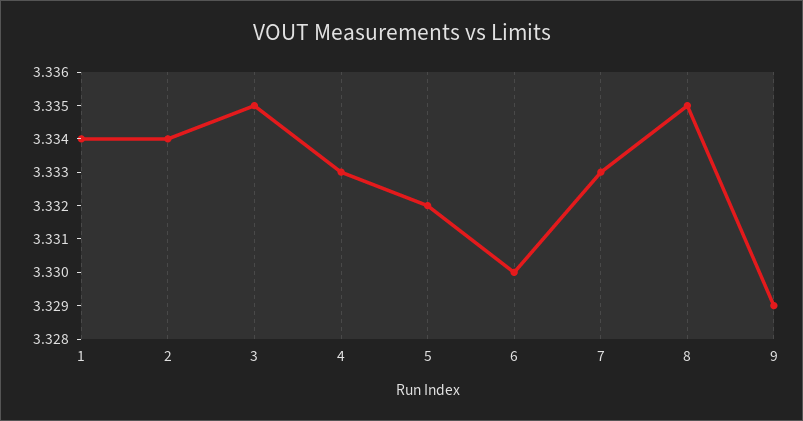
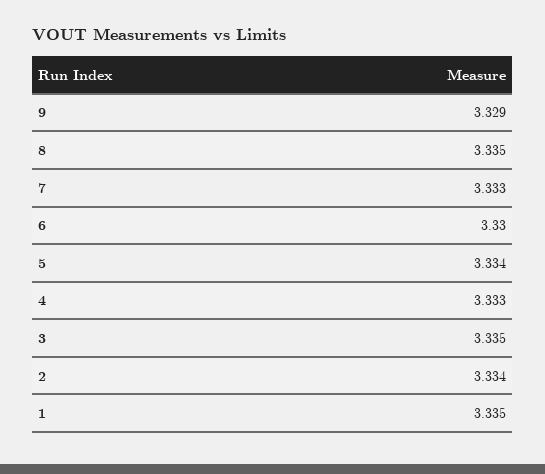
  {
-   "1": 3.334,
+   "1": 3.335,
    "2": 3.334,
    "3": 3.335,
    "4": 3.333,
-   "5": 3.332,
+   "5": 3.334,
    "6": 3.33,
    "7": 3.333,
    "8": 3.335,
    "9": 3.329
  }

